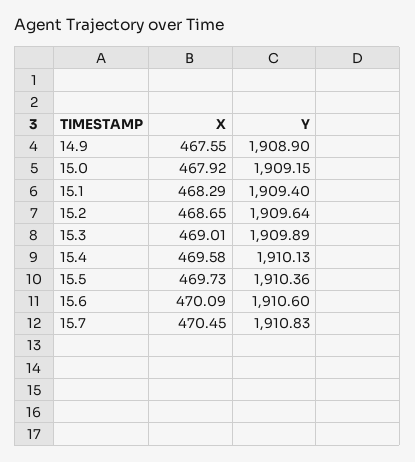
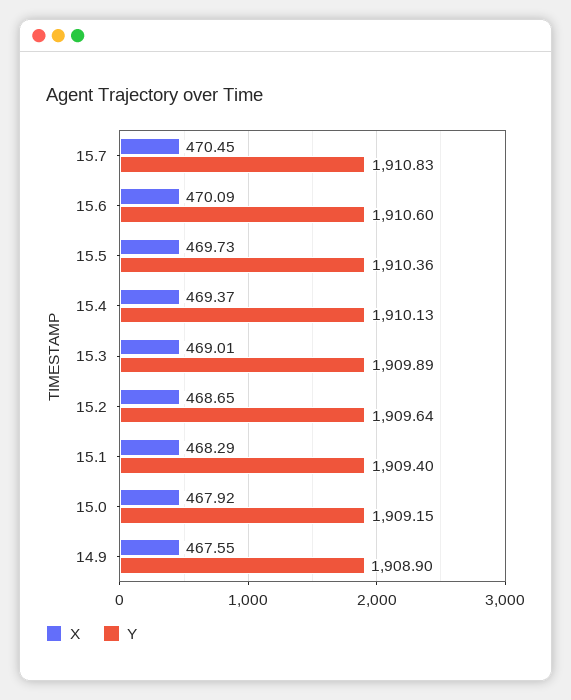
  {
    "X": {
      "14.9": 467.55,
      "15.0": 467.92,
      "15.1": 468.29,
      "15.2": 468.65,
      "15.3": 469.01,
-     "15.4": 469.58,
+     "15.4": 469.37,
      "15.5": 469.73,
      "15.6": 470.09,
      "15.7": 470.45
    },
    "Y": {
      "14.9": 1908.9,
      "15.0": 1909.15,
      "15.1": 1909.4,
      "15.2": 1909.64,
      "15.3": 1909.89,
      "15.4": 1910.13,
      "15.5": 1910.36,
      "15.6": 1910.6,
      "15.7": 1910.83
    }
  }

